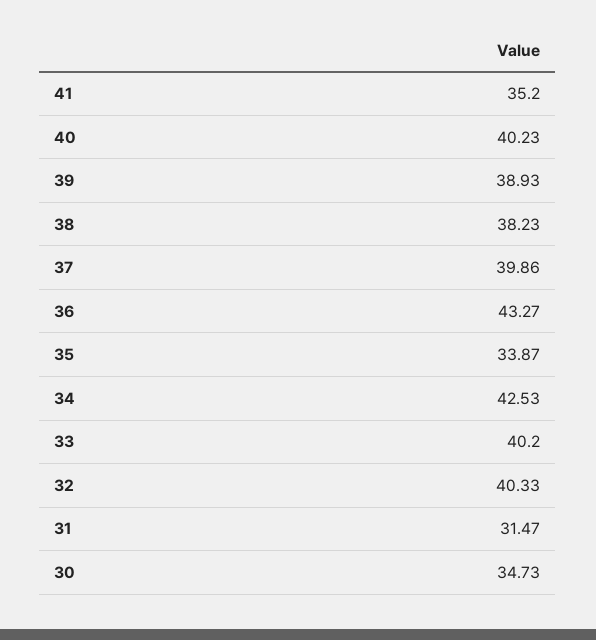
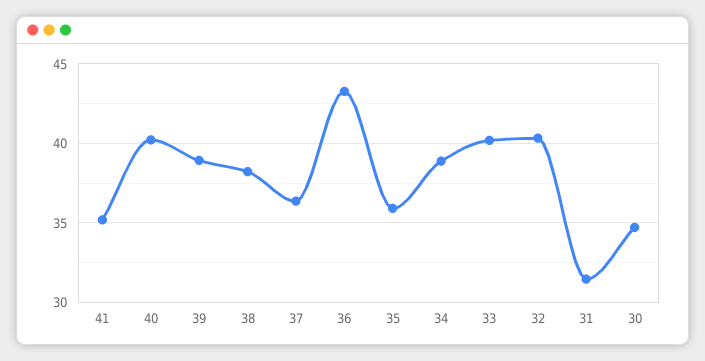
  {
    "41": 35.2,
    "40": 40.23,
    "39": 38.93,
    "38": 38.23,
-   "37": 39.86,
+   "37": 36.5,
    "36": 43.27,
-   "35": 33.87,
+   "35": 36,
-   "34": 42.53,
+   "34": 39,
    "33": 40.2,
    "32": 40.33,
    "31": 31.47,
    "30": 34.73
  }

